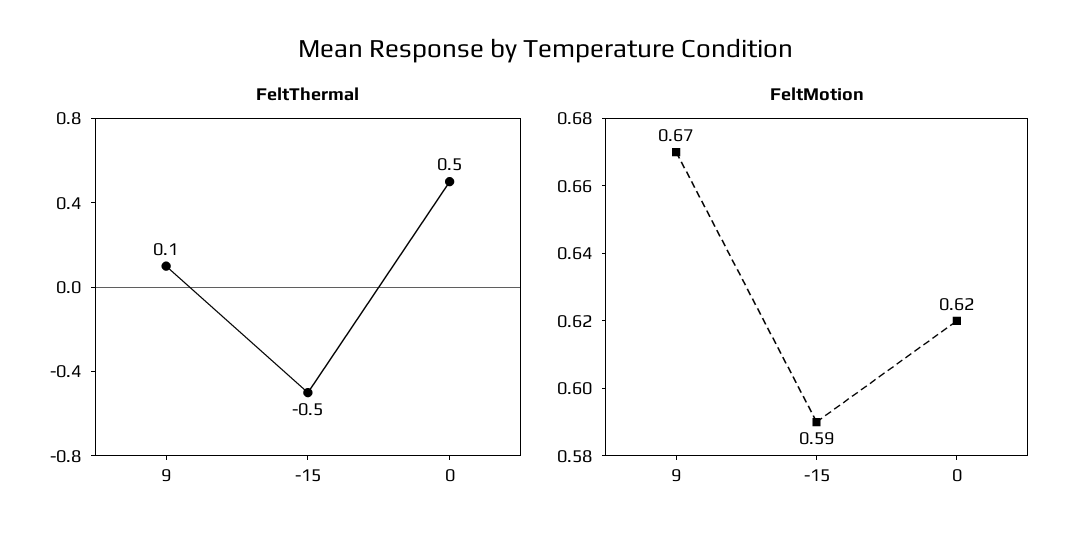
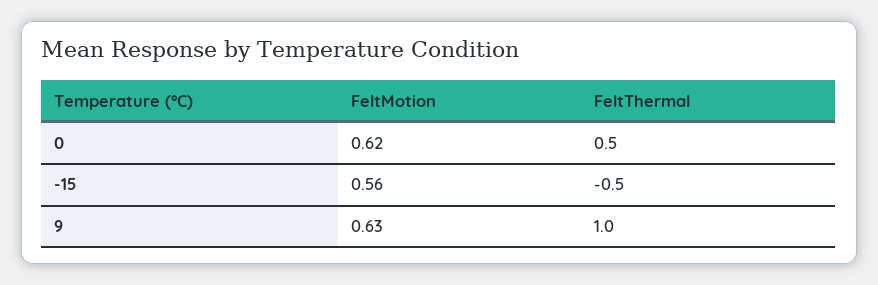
  {
    "FeltThermal": {
-     "9": 0.1,
+     "9": 1,
      "-15": -0.5,
      "0": 0.5
    },
    "FeltMotion": {
-     "9": 0.67,
+     "9": 0.63,
-     "-15": 0.59,
+     "-15": 0.56,
      "0": 0.62
    }
  }

